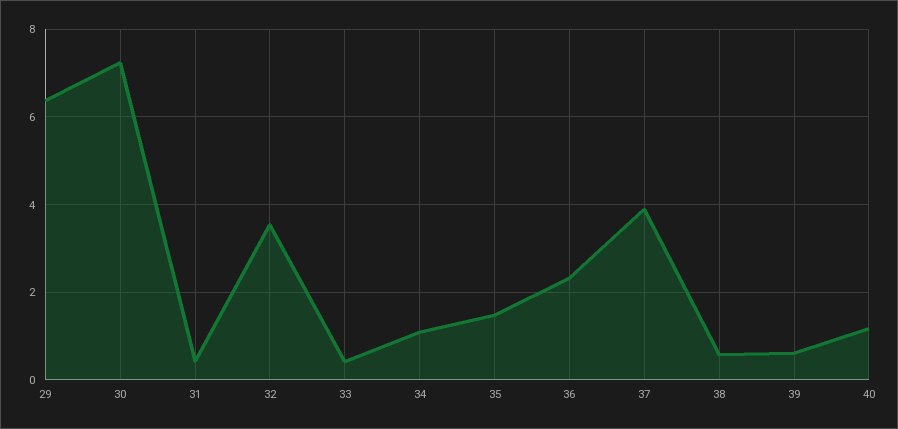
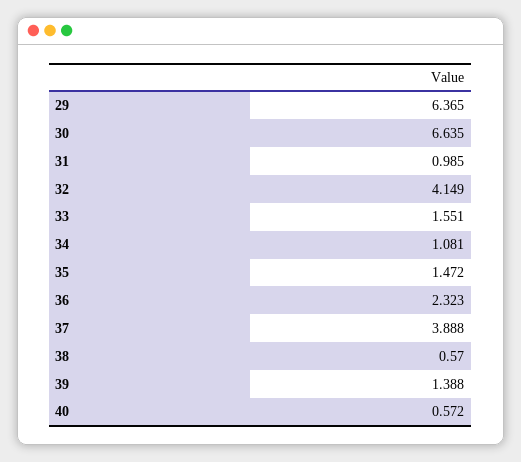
  {
    "29": 6.365,
-   "30": 7.2,
+   "30": 6.635,
-   "31": 0.4,
+   "31": 0.985,
-   "32": 3.6,
+   "32": 4.149,
-   "33": 0.4,
+   "33": 1.551,
    "34": 1.081,
    "35": 1.472,
    "36": 2.323,
    "37": 3.888,
    "38": 0.57,
-   "39": 0.6,
+   "39": 1.388,
-   "40": 1.2
+   "40": 0.572
  }

